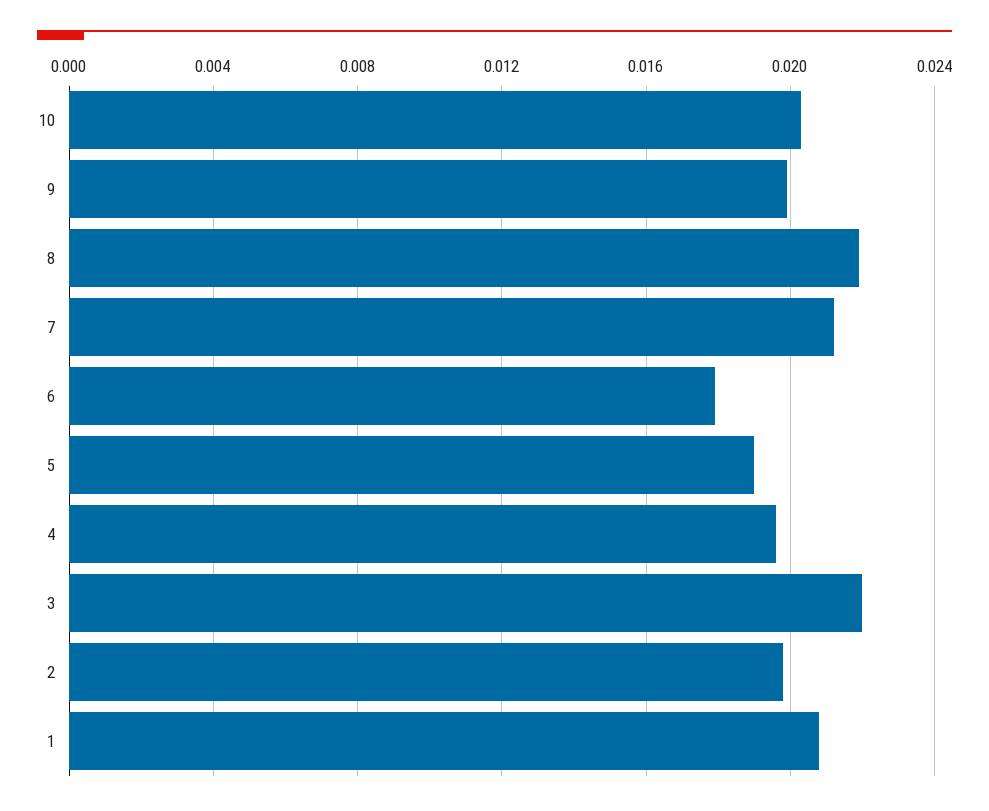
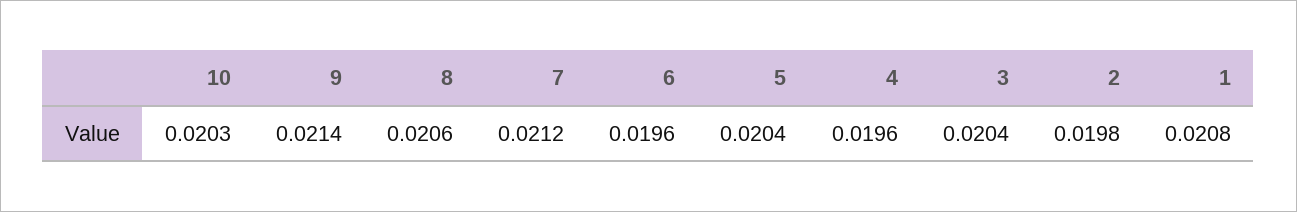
  {
    "10": 0.0203,
-   "9": 0.02,
+   "9": 0.0214,
-   "8": 0.022,
+   "8": 0.0206,
    "7": 0.0212,
-   "6": 0.018,
+   "6": 0.0196,
-   "5": 0.019,
+   "5": 0.0204,
    "4": 0.0196,
-   "3": 0.022,
+   "3": 0.0204,
    "2": 0.0198,
    "1": 0.0208
  }

